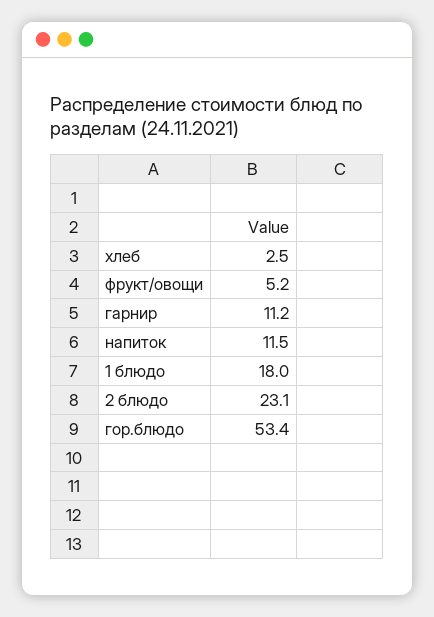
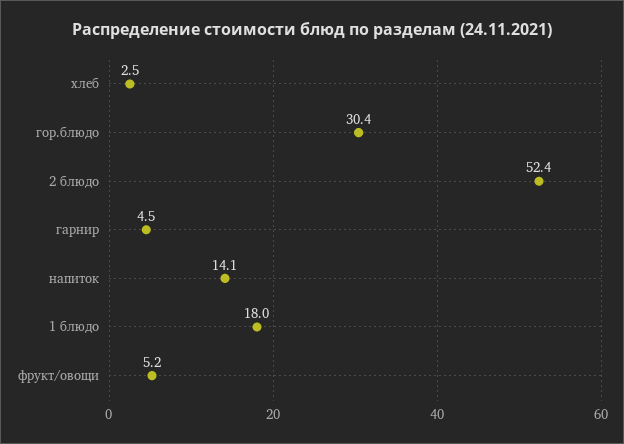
  {
    "хлеб": 2.5,
    "фрукт/овощи": 5.2,
-   "гарнир": 11.2,
+   "гарнир": 4.5,
-   "напиток": 11.5,
+   "напиток": 14.1,
    "1 блюдо": 18,
-   "2 блюдо": 23.1,
+   "2 блюдо": 52.4,
-   "гор.блюдо": 53.4
+   "гор.блюдо": 30.4
  }

